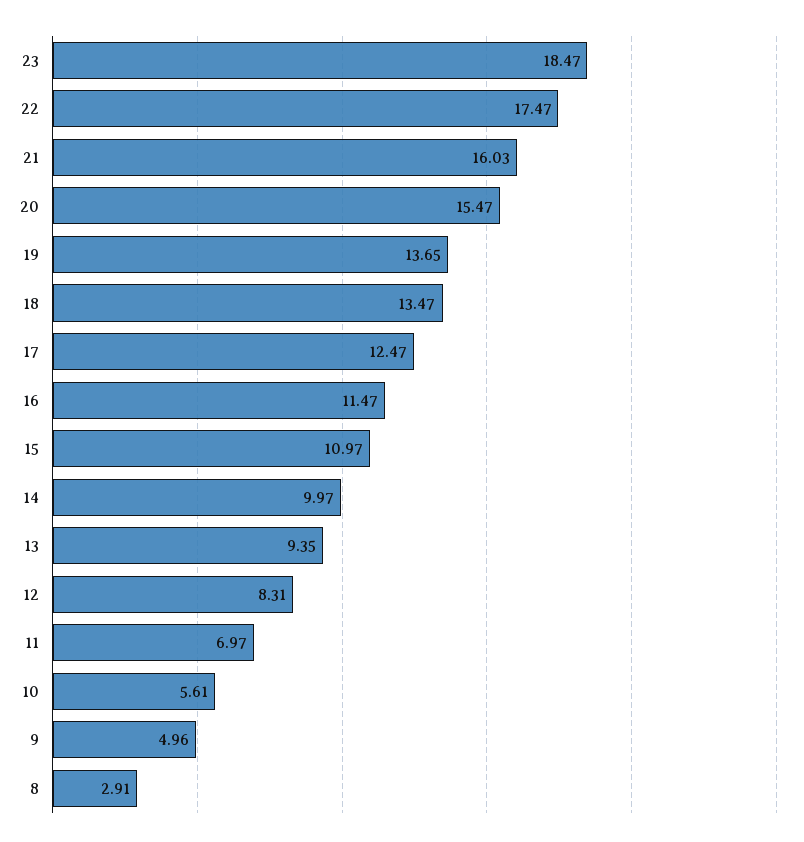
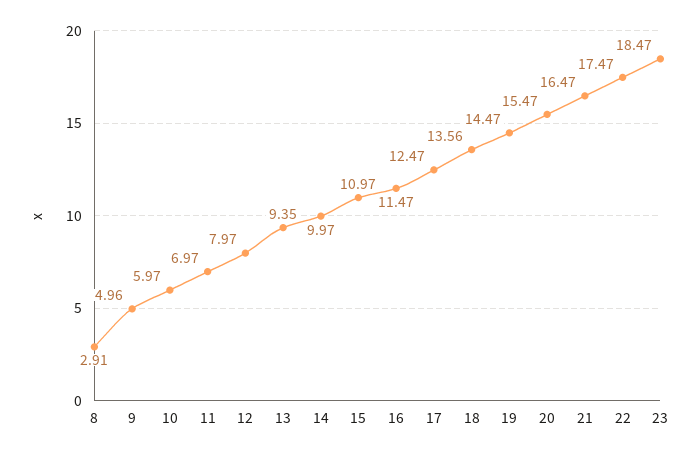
  {
    "23": 18.47,
    "22": 17.47,
-   "21": 16.03,
+   "21": 16.47,
    "20": 15.47,
-   "19": 13.65,
+   "19": 14.47,
-   "18": 13.47,
+   "18": 13.56,
    "17": 12.47,
    "16": 11.47,
    "15": 10.97,
    "14": 9.97,
    "13": 9.35,
-   "12": 8.31,
+   "12": 7.97,
    "11": 6.97,
-   "10": 5.61,
+   "10": 5.97,
    "9": 4.96,
    "8": 2.91
  }

